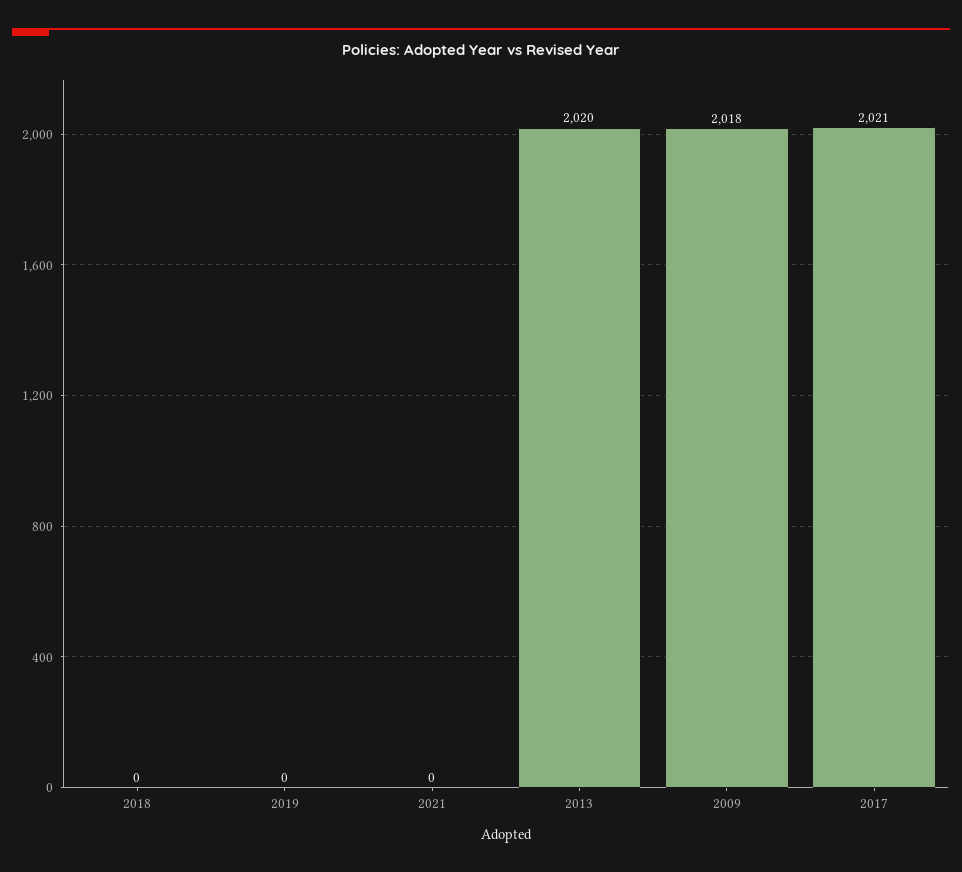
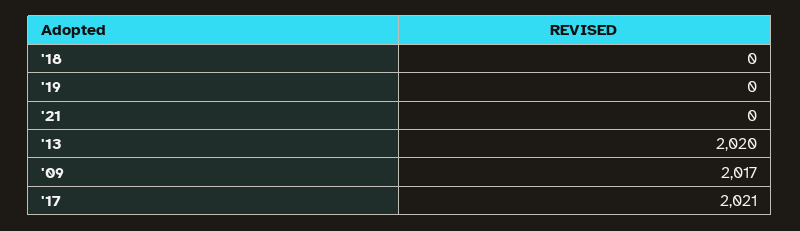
  {
    "2018": 0,
    "2019": 0,
    "2021": 0,
    "2013": 2020,
-   "2009": 2018,
+   "2009": 2017,
    "2017": 2021
  }

